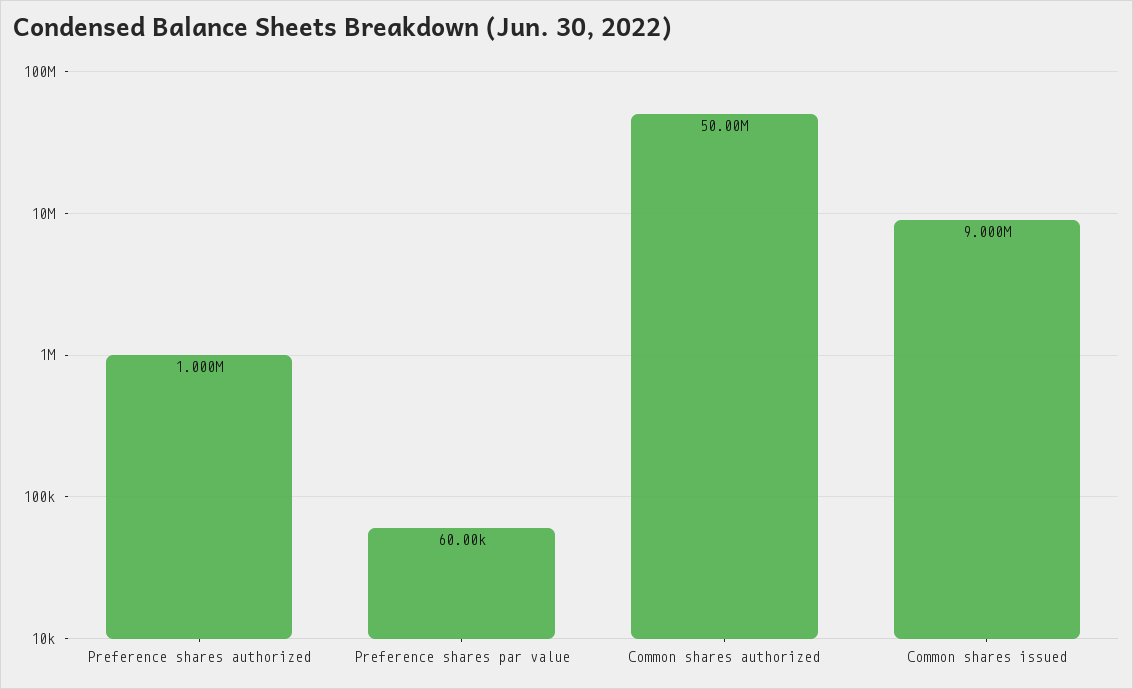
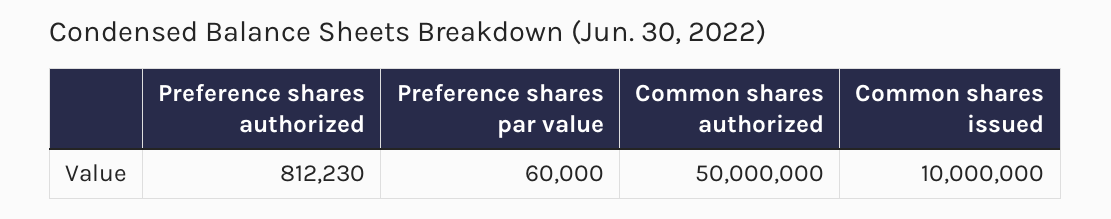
  {
-   "Preference shares authorized": 1000000,
+   "Preference shares authorized": 812230,
    "Preference shares par value": 60000,
    "Common shares authorized": 50000000,
-   "Common shares issued": 9000000
+   "Common shares issued": 10000000
  }

